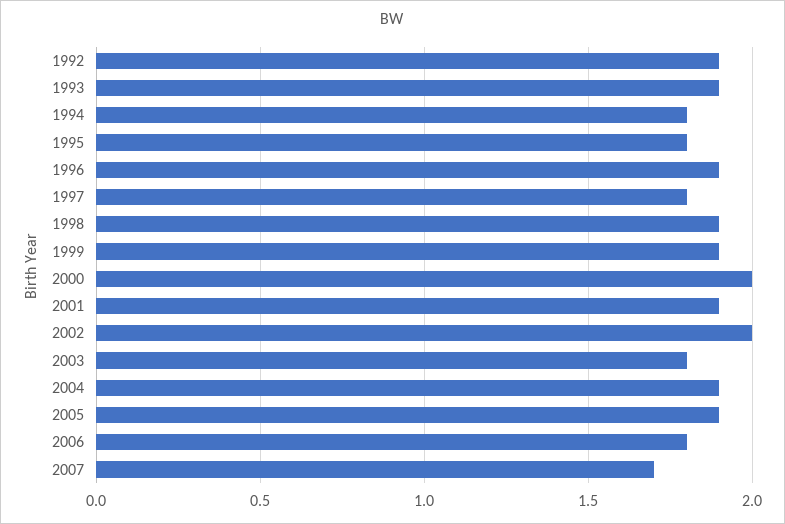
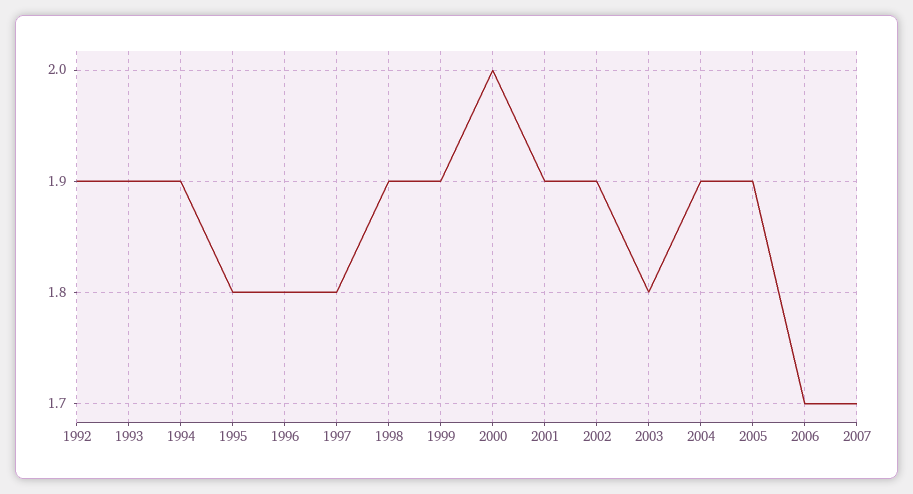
  {
    "1992": 1.9,
    "1993": 1.9,
-   "1994": 1.8,
+   "1994": 1.9,
    "1995": 1.8,
-   "1996": 1.9,
+   "1996": 1.8,
    "1997": 1.8,
    "1998": 1.9,
    "1999": 1.9,
    "2000": 2,
    "2001": 1.9,
-   "2002": 2,
+   "2002": 1.9,
    "2003": 1.8,
    "2004": 1.9,
    "2005": 1.9,
-   "2006": 1.8,
+   "2006": 1.7,
    "2007": 1.7
  }

